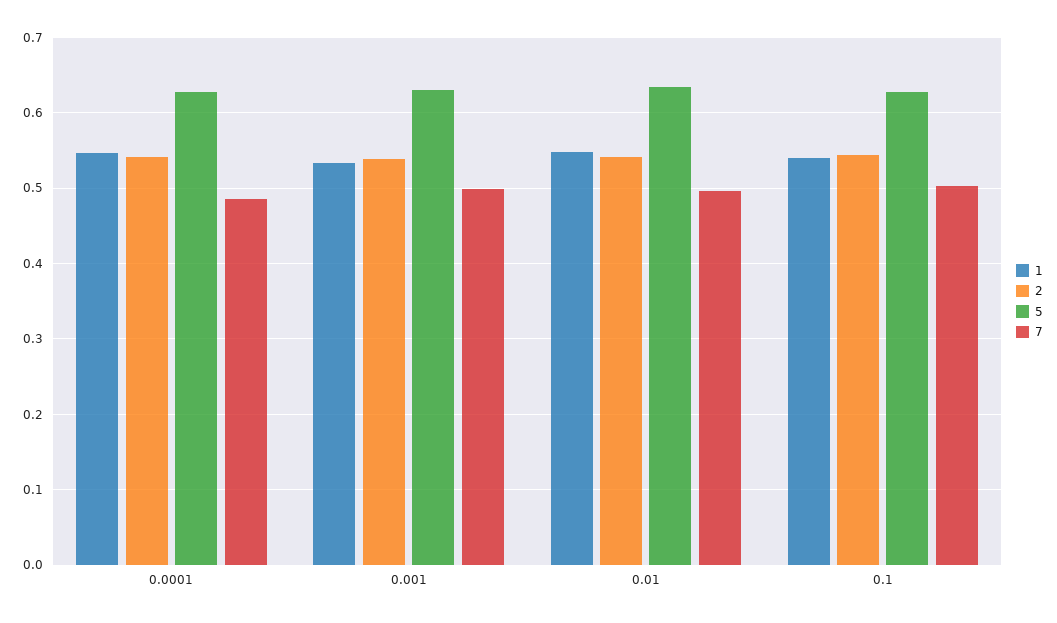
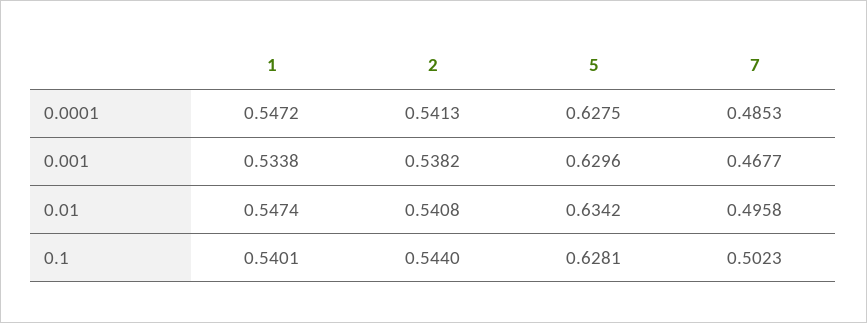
  {
    "1": {
      "0.0001": 0.5472,
      "0.001": 0.5338,
      "0.01": 0.5474,
      "0.1": 0.5401
    },
    "2": {
      "0.0001": 0.5413,
      "0.001": 0.5382,
      "0.01": 0.5408,
      "0.1": 0.544
    },
    "5": {
      "0.0001": 0.6275,
      "0.001": 0.6296,
      "0.01": 0.6342,
      "0.1": 0.6281
    },
    "7": {
      "0.0001": 0.4853,
-     "0.001": 0.5,
+     "0.001": 0.4677,
      "0.01": 0.4958,
      "0.1": 0.5023
    }
  }

